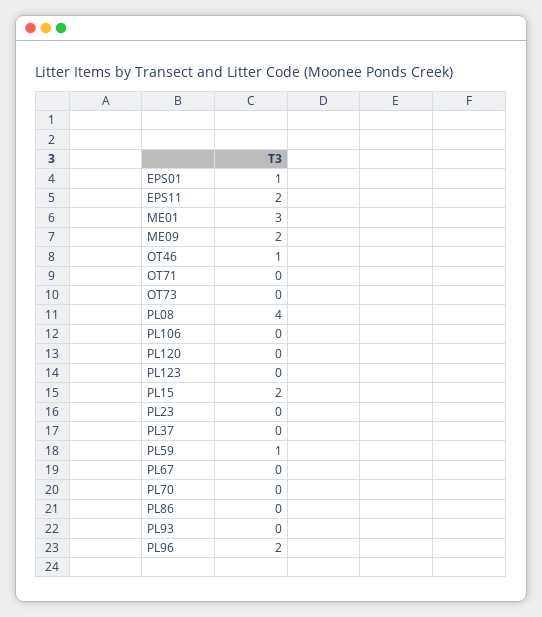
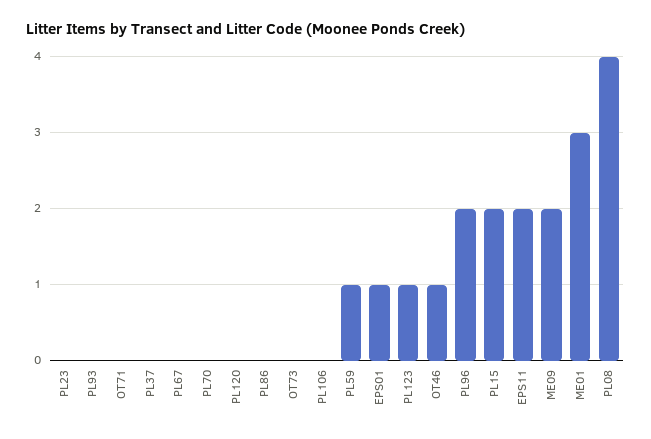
  {
    "EPS01": 1,
    "EPS11": 2,
    "ME01": 3,
    "ME09": 2,
    "OT46": 1,
    "OT71": 0,
    "OT73": 0,
    "PL08": 4,
    "PL106": 0,
    "PL120": 0,
-   "PL123": 0,
+   "PL123": 1,
    "PL15": 2,
    "PL23": 0,
    "PL37": 0,
    "PL59": 1,
    "PL67": 0,
    "PL70": 0,
    "PL86": 0,
    "PL93": 0,
    "PL96": 2
  }

